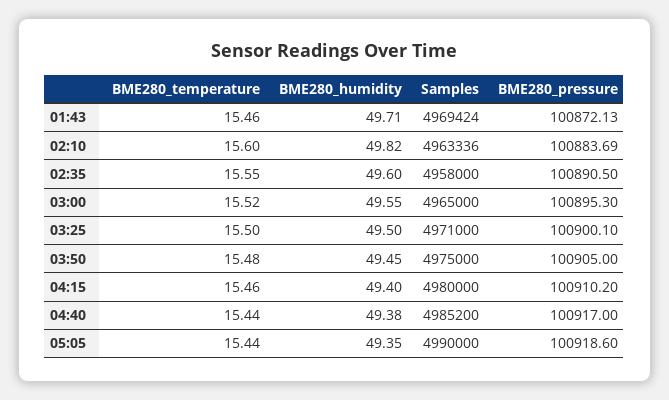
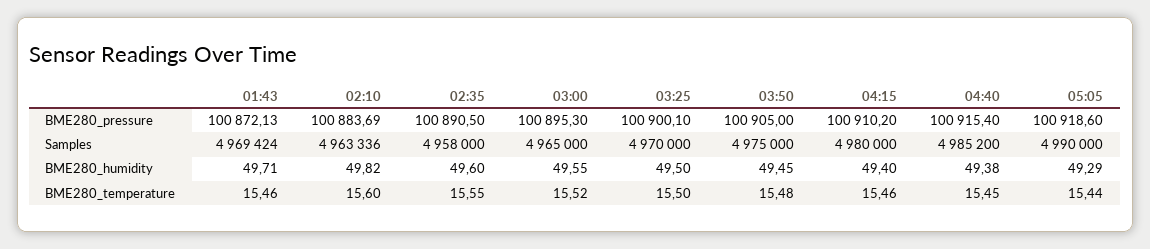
  {
    "BME280_temperature": {
      "01:43": 15.46,
      "02:10": 15.6,
      "02:35": 15.55,
      "03:00": 15.52,
      "03:25": 15.5,
      "03:50": 15.48,
      "04:15": 15.46,
-     "04:40": 15.44,
+     "04:40": 15.45,
      "05:05": 15.44
    },
    "BME280_humidity": {
      "01:43": 49.71,
      "02:10": 49.82,
      "02:35": 49.6,
      "03:00": 49.55,
      "03:25": 49.5,
      "03:50": 49.45,
      "04:15": 49.4,
      "04:40": 49.38,
-     "05:05": 49.35
+     "05:05": 49.29
    },
    "Samples": {
      "01:43": 4969424,
      "02:10": 4963336,
      "02:35": 4958000,
      "03:00": 4965000,
-     "03:25": 4971000,
+     "03:25": 4970000,
      "03:50": 4975000,
      "04:15": 4980000,
      "04:40": 4985200,
      "05:05": 4990000
    },
    "BME280_pressure": {
      "01:43": 100872.13,
      "02:10": 100883.69,
      "02:35": 100890.5,
      "03:00": 100895.3,
      "03:25": 100900.1,
      "03:50": 100905,
      "04:15": 100910.2,
-     "04:40": 100917,
+     "04:40": 100915.4,
      "05:05": 100918.6
    }
  }

